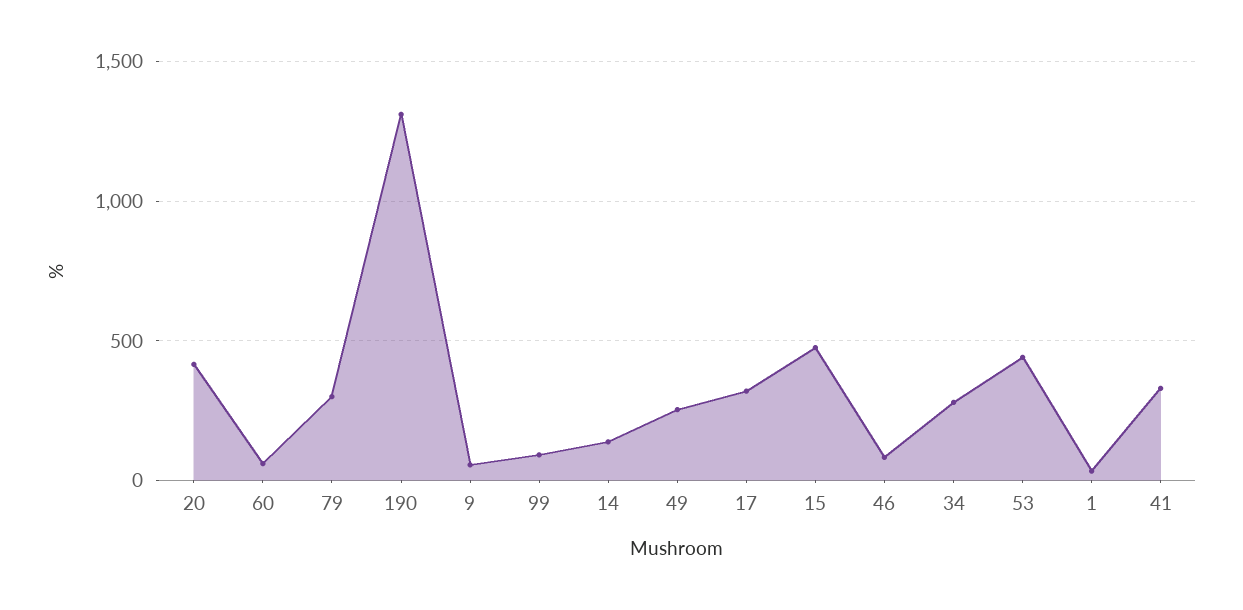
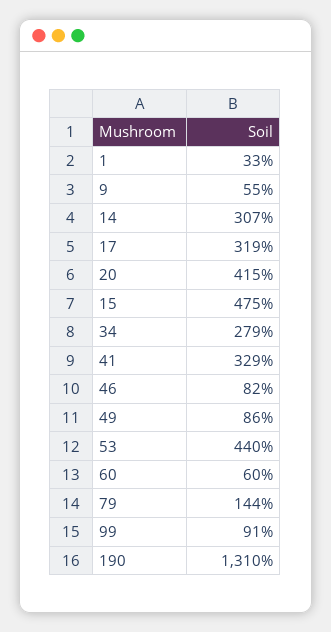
  {
    "20": 415,
    "60": 60,
-   "79": 300,
+   "79": 144,
    "190": 1310,
    "9": 55,
    "99": 91,
-   "14": 150,
+   "14": 307,
-   "49": 250,
+   "49": 86,
    "17": 319,
    "15": 475,
    "46": 82,
    "34": 279,
    "53": 440,
    "1": 33,
    "41": 329
  }

